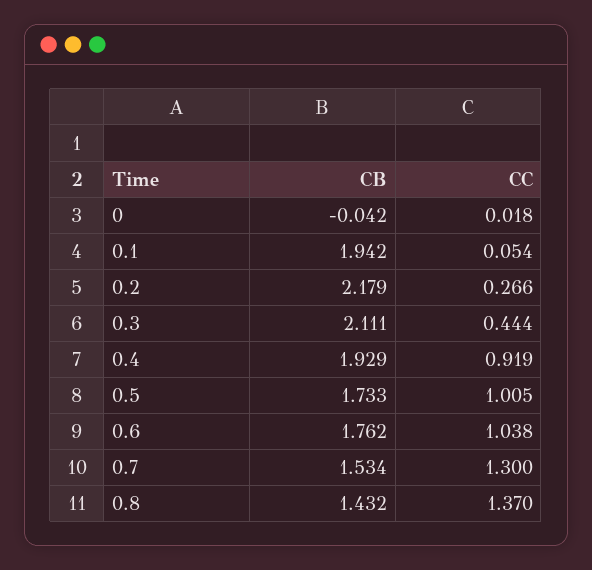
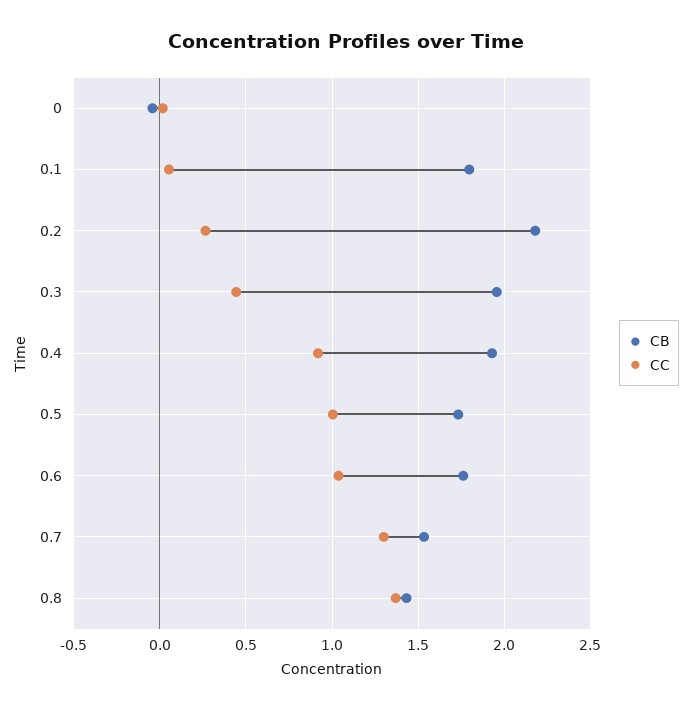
  {
    "CB": {
      "0": -0.042,
-     "0.1": 1.942,
+     "0.1": 1.8,
      "0.2": 2.179,
-     "0.3": 2.111,
+     "0.3": 1.95,
      "0.4": 1.929,
      "0.5": 1.733,
      "0.6": 1.762,
      "0.7": 1.534,
      "0.8": 1.432
    },
    "CC": {
      "0": 0.018,
      "0.1": 0.054,
      "0.2": 0.266,
      "0.3": 0.444,
      "0.4": 0.919,
      "0.5": 1.005,
      "0.6": 1.038,
      "0.7": 1.3,
      "0.8": 1.37
    }
  }

